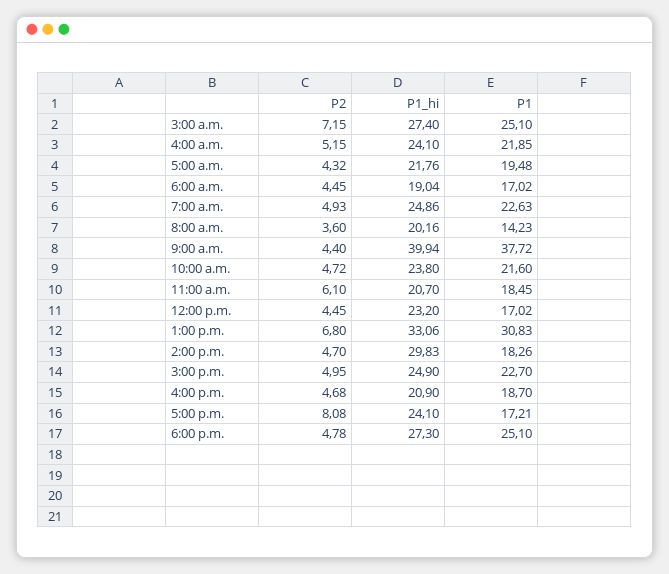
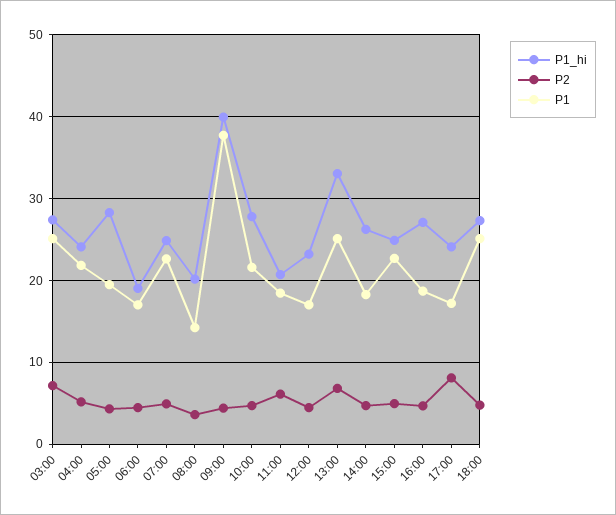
  {
    "P2": {
      "3:00 a.m.": 7.15,
      "4:00 a.m.": 5.15,
      "5:00 a.m.": 4.32,
      "6:00 a.m.": 4.45,
      "7:00 a.m.": 4.93,
      "8:00 a.m.": 3.6,
      "9:00 a.m.": 4.4,
      "10:00 a.m.": 4.72,
      "11:00 a.m.": 6.1,
      "12:00 p.m.": 4.45,
      "1:00 p.m.": 6.8,
      "2:00 p.m.": 4.7,
      "3:00 p.m.": 4.95,
      "4:00 p.m.": 4.68,
      "5:00 p.m.": 8.08,
      "6:00 p.m.": 4.78
    },
    "P1_hi": {
      "3:00 a.m.": 27.4,
      "4:00 a.m.": 24.1,
-     "5:00 a.m.": 21.76,
+     "5:00 a.m.": 28,
      "6:00 a.m.": 19.04,
      "7:00 a.m.": 24.86,
      "8:00 a.m.": 20.16,
      "9:00 a.m.": 39.94,
-     "10:00 a.m.": 23.8,
+     "10:00 a.m.": 28,
      "11:00 a.m.": 20.7,
      "12:00 p.m.": 23.2,
      "1:00 p.m.": 33.06,
-     "2:00 p.m.": 29.83,
+     "2:00 p.m.": 26,
      "3:00 p.m.": 24.9,
-     "4:00 p.m.": 20.9,
+     "4:00 p.m.": 27,
      "5:00 p.m.": 24.1,
      "6:00 p.m.": 27.3
    },
    "P1": {
      "3:00 a.m.": 25.1,
      "4:00 a.m.": 21.85,
      "5:00 a.m.": 19.48,
      "6:00 a.m.": 17.02,
      "7:00 a.m.": 22.63,
      "8:00 a.m.": 14.23,
      "9:00 a.m.": 37.72,
      "10:00 a.m.": 21.6,
      "11:00 a.m.": 18.45,
      "12:00 p.m.": 17.02,
-     "1:00 p.m.": 30.83,
+     "1:00 p.m.": 25,
      "2:00 p.m.": 18.26,
      "3:00 p.m.": 22.7,
      "4:00 p.m.": 18.7,
      "5:00 p.m.": 17.21,
      "6:00 p.m.": 25.1
    }
  }

